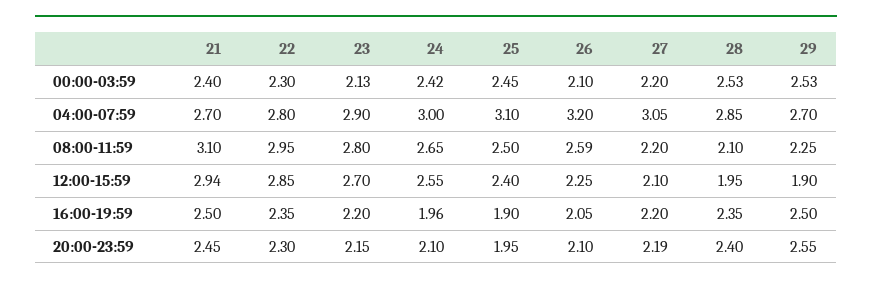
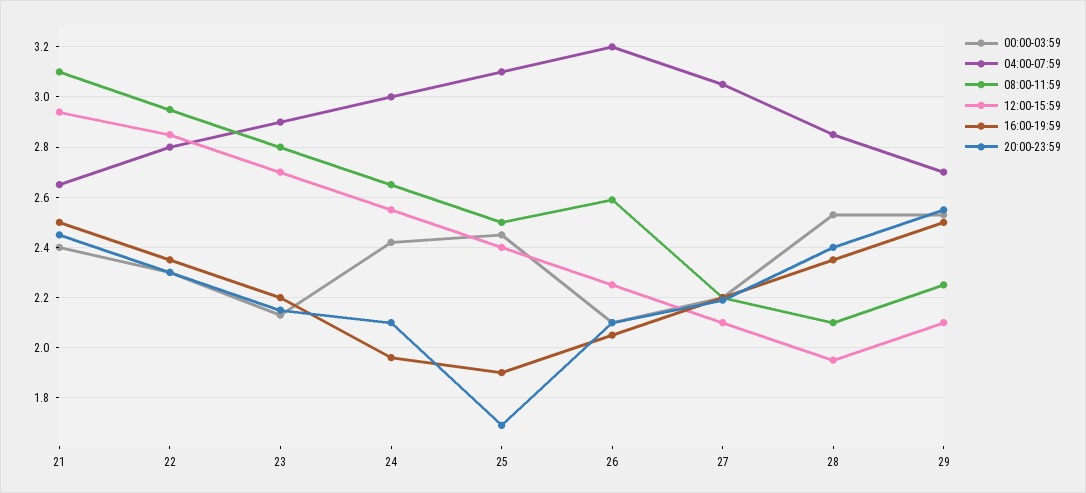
  {
    "00:00-03:59": {
      "21": 2.4,
      "22": 2.3,
      "23": 2.13,
      "24": 2.42,
      "25": 2.45,
      "26": 2.1,
      "27": 2.2,
      "28": 2.53,
      "29": 2.53
    },
    "04:00-07:59": {
-     "21": 2.7,
+     "21": 2.65,
      "22": 2.8,
      "23": 2.9,
      "24": 3,
      "25": 3.1,
      "26": 3.2,
      "27": 3.05,
      "28": 2.85,
      "29": 2.7
    },
    "08:00-11:59": {
      "21": 3.1,
      "22": 2.95,
      "23": 2.8,
      "24": 2.65,
      "25": 2.5,
      "26": 2.59,
      "27": 2.2,
      "28": 2.1,
      "29": 2.25
    },
    "12:00-15:59": {
      "21": 2.94,
      "22": 2.85,
      "23": 2.7,
      "24": 2.55,
      "25": 2.4,
      "26": 2.25,
      "27": 2.1,
      "28": 1.95,
-     "29": 1.9
+     "29": 2.1
    },
    "16:00-19:59": {
      "21": 2.5,
      "22": 2.35,
      "23": 2.2,
      "24": 1.96,
      "25": 1.9,
      "26": 2.05,
      "27": 2.2,
      "28": 2.35,
      "29": 2.5
    },
    "20:00-23:59": {
      "21": 2.45,
      "22": 2.3,
      "23": 2.15,
      "24": 2.1,
-     "25": 1.95,
+     "25": 1.7,
      "26": 2.1,
      "27": 2.19,
      "28": 2.4,
      "29": 2.55
    }
  }

